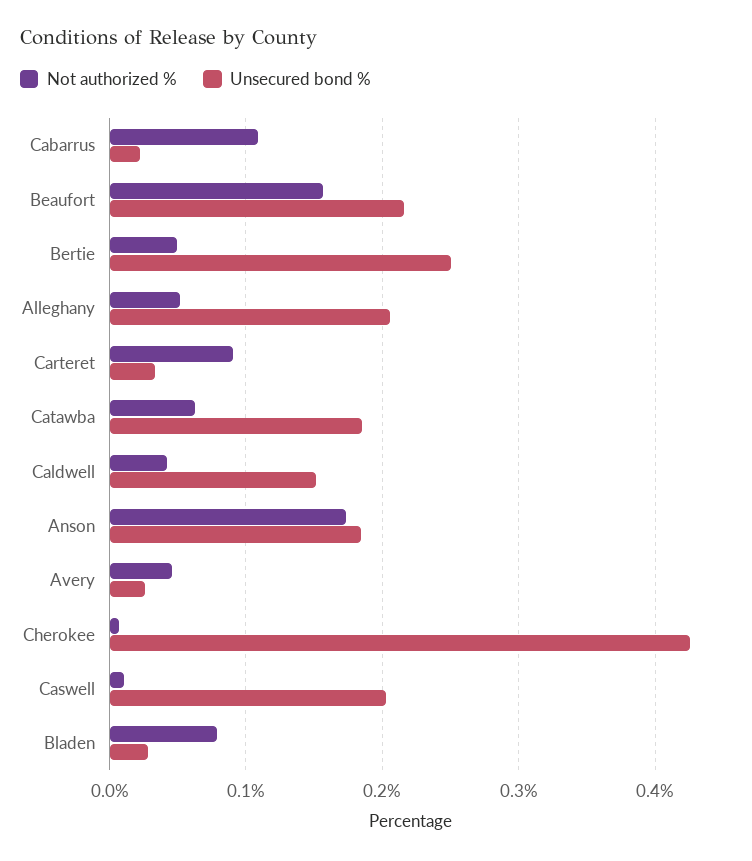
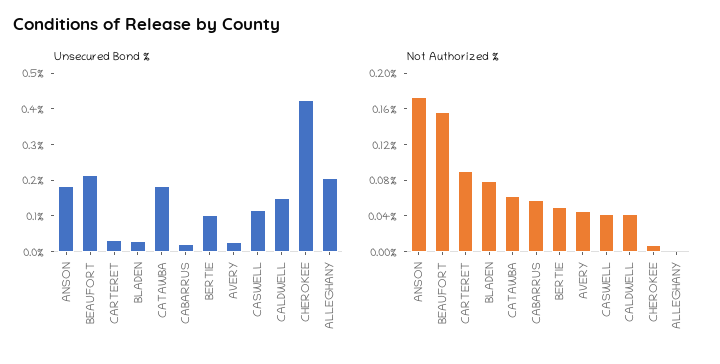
  {
    "Not authorized %": {
-     "Cabarrus": 0.11,
+     "Cabarrus": 0.06,
      "Beaufort": 0.16,
      "Bertie": 0.05,
-     "Alleghany": 0.05,
+     "Alleghany": 0,
      "Carteret": 0.09,
      "Catawba": 0.06,
      "Caldwell": 0.04,
      "Anson": 0.17,
      "Avery": 0.05,
      "Cherokee": 0.01,
-     "Caswell": 0.01,
+     "Caswell": 0.04,
      "Bladen": 0.08
    },
    "Unsecured bond %": {
      "Cabarrus": 0.02,
      "Beaufort": 0.22,
-     "Bertie": 0.25,
+     "Bertie": 0.1,
      "Alleghany": 0.21,
      "Carteret": 0.03,
      "Catawba": 0.18,
      "Caldwell": 0.15,
      "Anson": 0.18,
      "Avery": 0.03,
      "Cherokee": 0.43,
-     "Caswell": 0.2,
+     "Caswell": 0.125,
      "Bladen": 0.03
    }
  }

